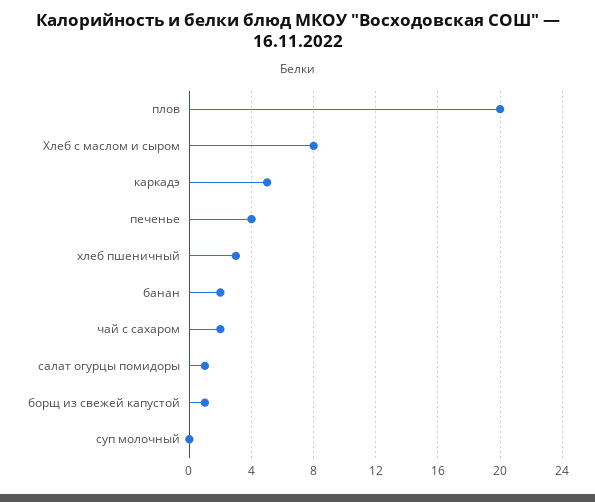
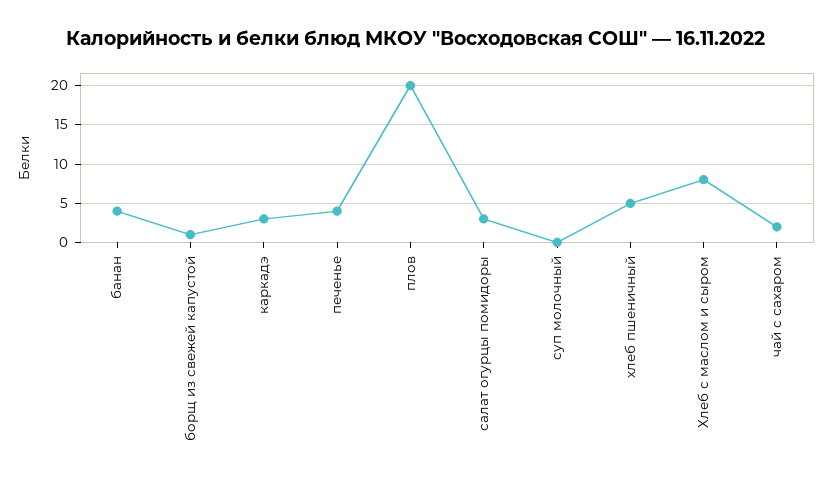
  {
    "плов": 20,
    "Хлеб с маслом и сыром": 8,
-   "каркадэ": 5,
+   "каркадэ": 3,
    "печенье": 4,
-   "хлеб пшеничный": 3,
+   "хлеб пшеничный": 5,
-   "банан": 2,
+   "банан": 4,
    "чай с сахаром": 2,
-   "салат огурцы помидоры": 1,
+   "салат огурцы помидоры": 3,
    "борщ из свежей капустой": 1,
    "суп молочный": 0
  }

